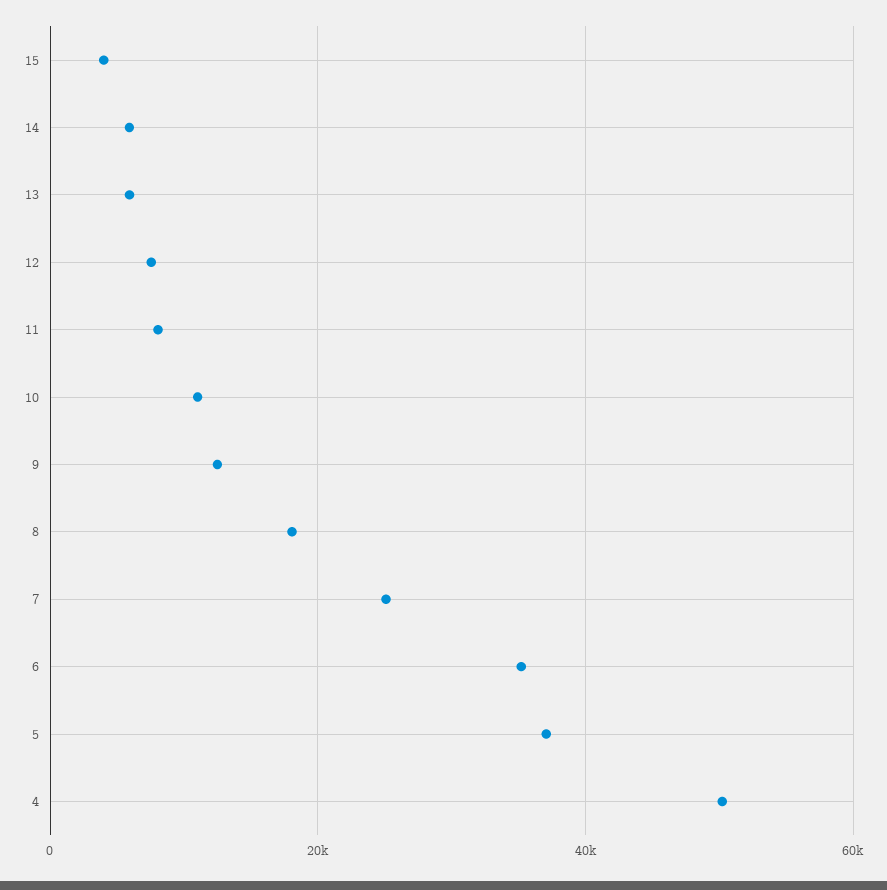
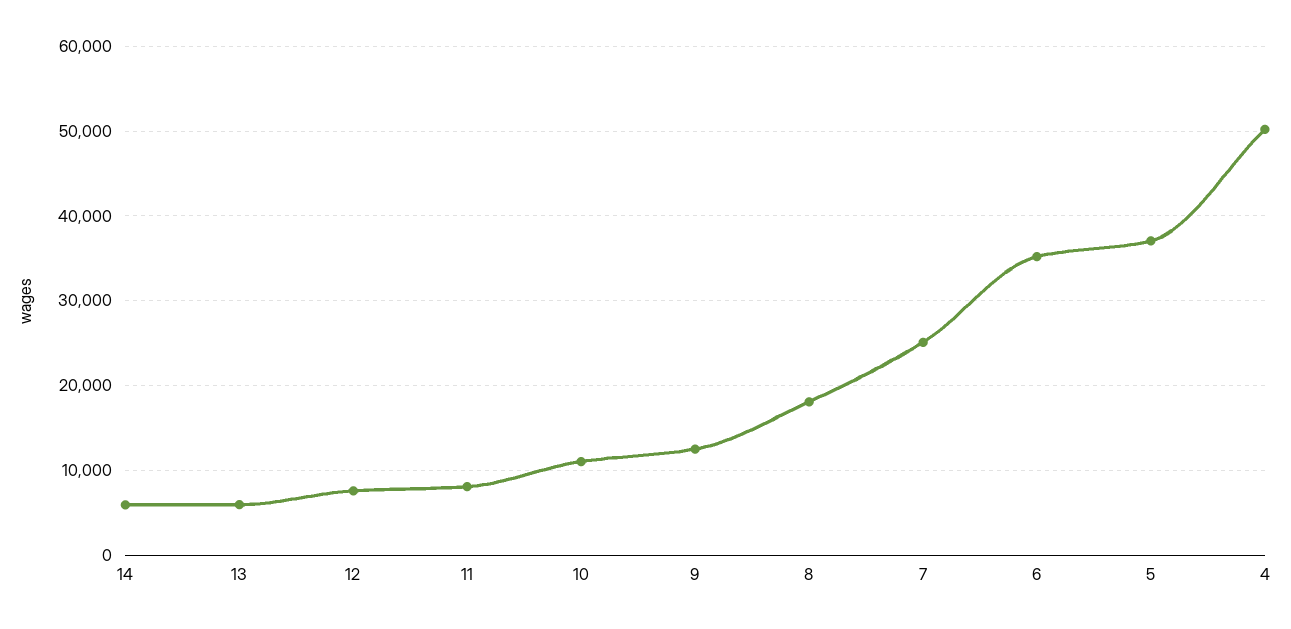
  {
-   "15": 4000,
    "14": 6000,
    "13": 6000,
    "12": 8000,
    "11": 8000,
    "10": 11000,
    "9": 12000,
    "8": 18000,
    "7": 25000,
    "6": 35000,
    "5": 37000,
    "4": 50000
  }

